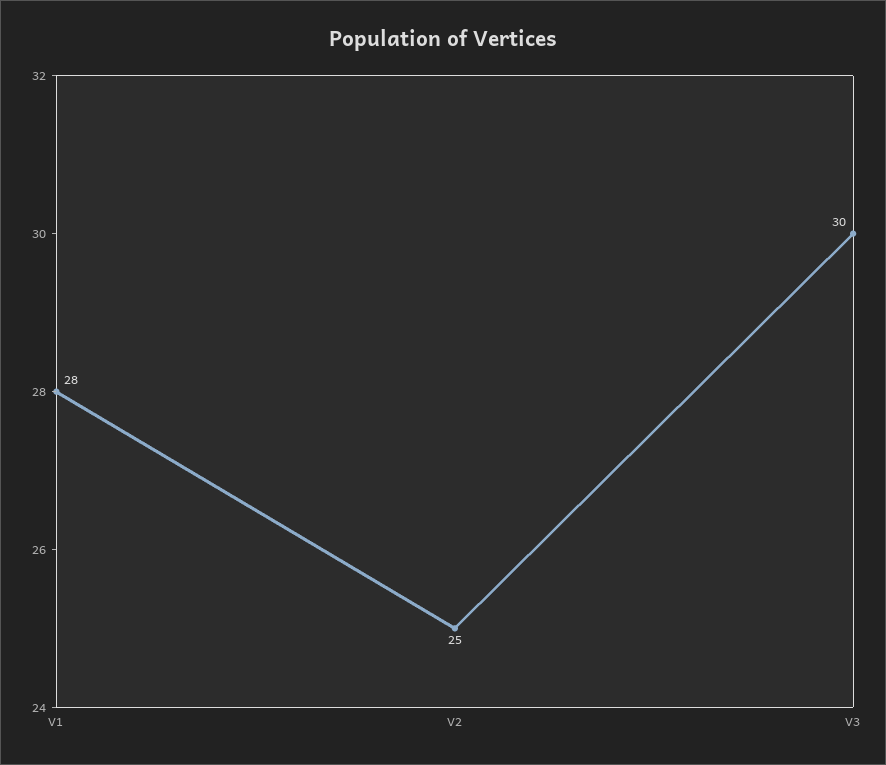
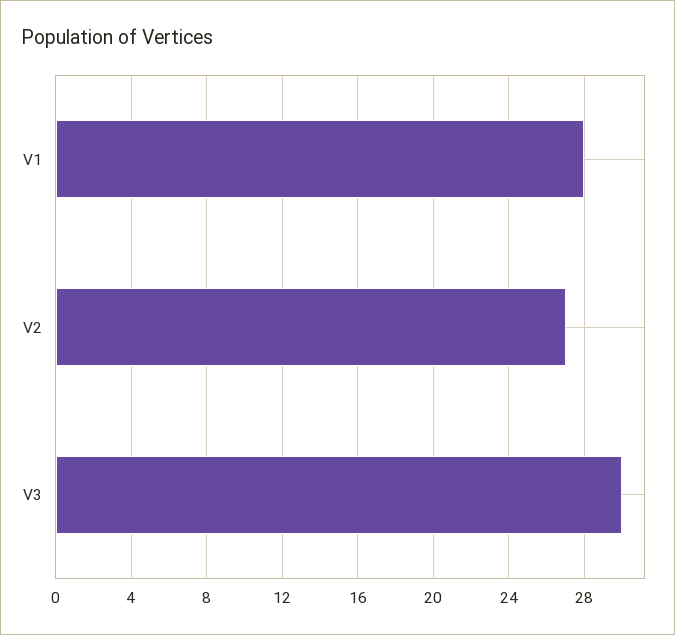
  {
    "V1": 28,
-   "V2": 25,
+   "V2": 27,
    "V3": 30
  }

